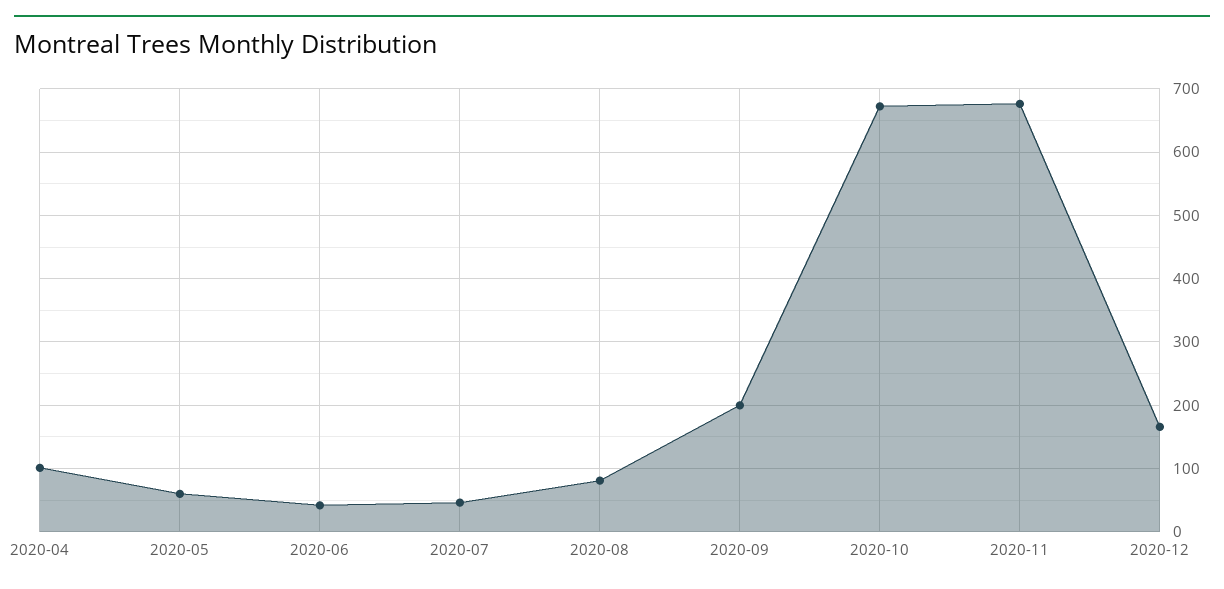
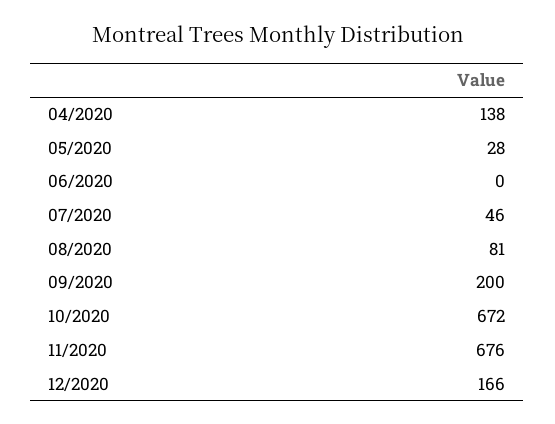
  {
-   "2020-04": 100,
+   "2020-04": 138,
-   "2020-05": 60,
+   "2020-05": 28,
-   "2020-06": 40,
+   "2020-06": 0,
    "2020-07": 46,
    "2020-08": 81,
    "2020-09": 200,
    "2020-10": 672,
    "2020-11": 676,
    "2020-12": 166
  }

